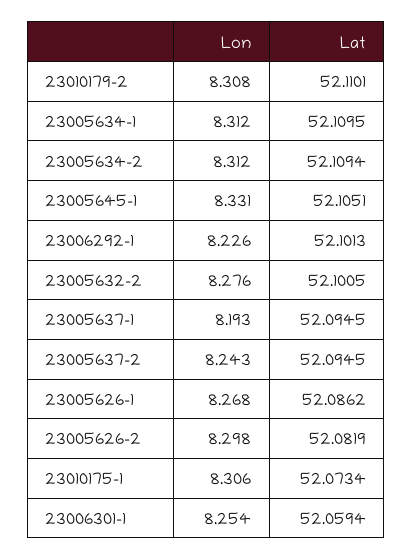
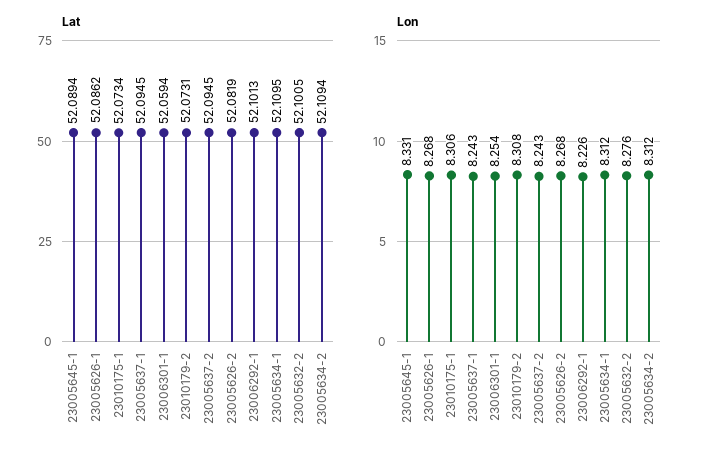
  {
    "Lon": {
      "23010179-2": 8.308,
      "23005634-1": 8.312,
      "23005634-2": 8.312,
      "23005645-1": 8.331,
      "23006292-1": 8.226,
      "23005632-2": 8.276,
-     "23005637-1": 8.193,
+     "23005637-1": 8.243,
      "23005637-2": 8.243,
      "23005626-1": 8.268,
-     "23005626-2": 8.298,
+     "23005626-2": 8.268,
      "23010175-1": 8.306,
      "23006301-1": 8.254
    },
    "Lat": {
-     "23010179-2": 52.1101,
+     "23010179-2": 52.0731,
      "23005634-1": 52.1095,
      "23005634-2": 52.1094,
-     "23005645-1": 52.1051,
+     "23005645-1": 52.0894,
      "23006292-1": 52.1013,
      "23005632-2": 52.1005,
      "23005637-1": 52.0945,
      "23005637-2": 52.0945,
      "23005626-1": 52.0862,
      "23005626-2": 52.0819,
      "23010175-1": 52.0734,
      "23006301-1": 52.0594
    }
  }

